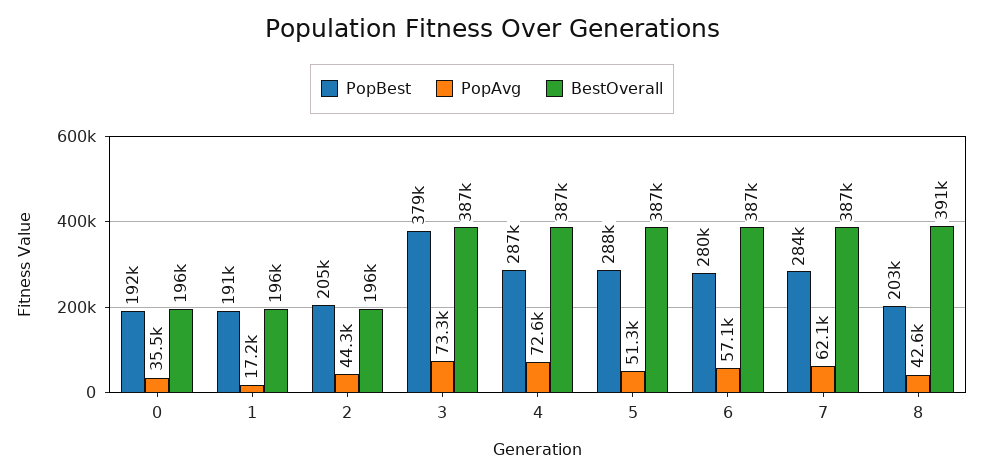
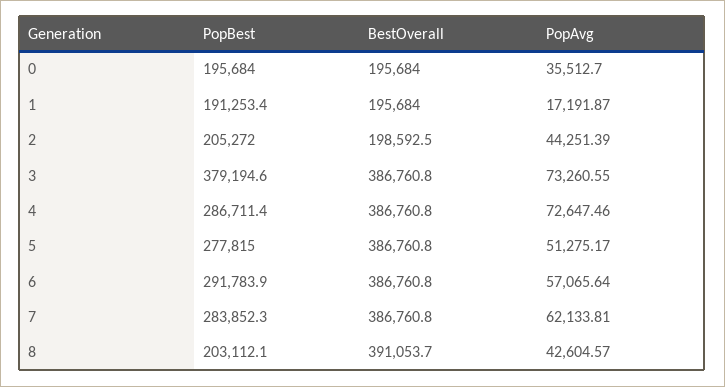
  {
    "PopBest": {
-     "0": 192000,
+     "0": 195684,
      "1": 191253.4,
      "2": 205272,
      "3": 379194.6,
      "4": 286711.4,
-     "5": 288000,
+     "5": 277815,
-     "6": 280000,
+     "6": 291783.9,
      "7": 283852.3,
      "8": 203112.1
    },
    "PopAvg": {
      "0": 35512.7,
      "1": 17191.87,
      "2": 44251.39,
      "3": 73260.55,
      "4": 72647.46,
      "5": 51275.17,
      "6": 57065.64,
      "7": 62133.81,
      "8": 42604.57
    },
    "BestOverall": {
      "0": 195684,
      "1": 195684,
-     "2": 196000,
+     "2": 198592.5,
      "3": 386760.8,
      "4": 386760.8,
      "5": 386760.8,
      "6": 386760.8,
      "7": 386760.8,
      "8": 391053.7
    }
  }

